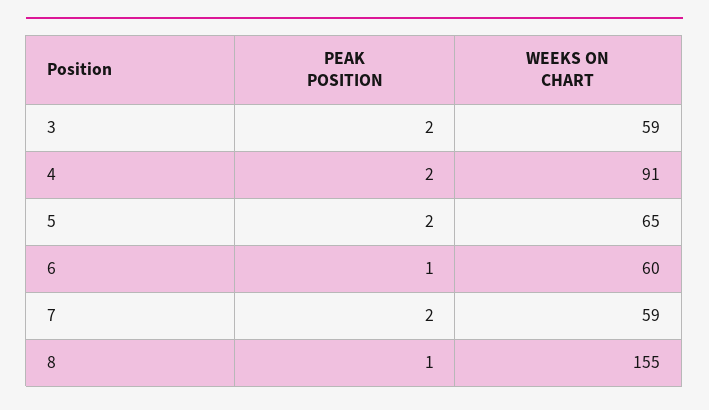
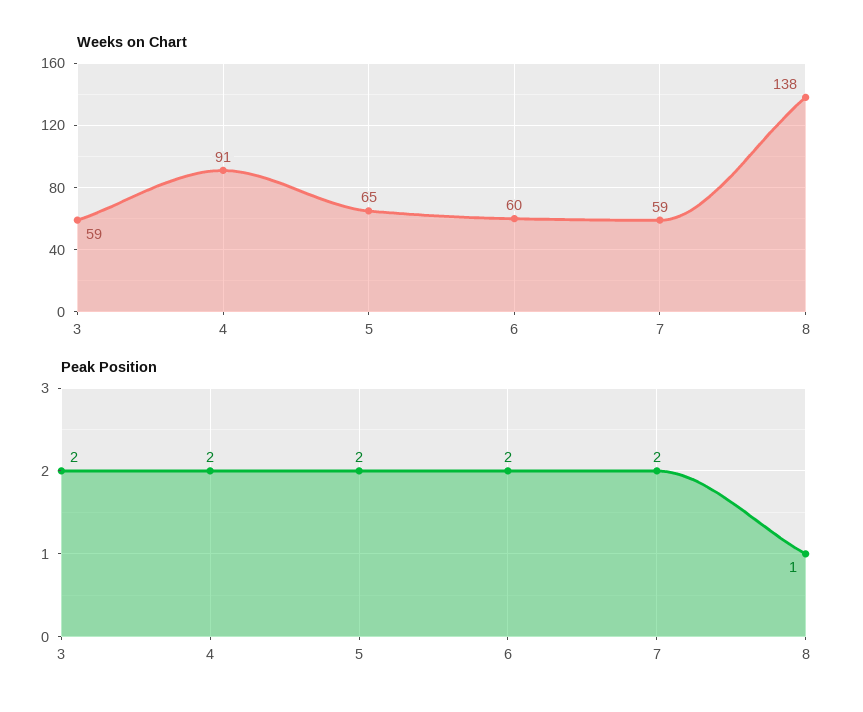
  {
    "PEAK POSITION": {
      "3": 2,
      "4": 2,
      "5": 2,
-     "6": 1,
+     "6": 2,
      "7": 2,
      "8": 1
    },
    "WEEKS ON CHART": {
      "3": 59,
      "4": 91,
      "5": 65,
      "6": 60,
      "7": 59,
-     "8": 155
+     "8": 138
    }
  }

